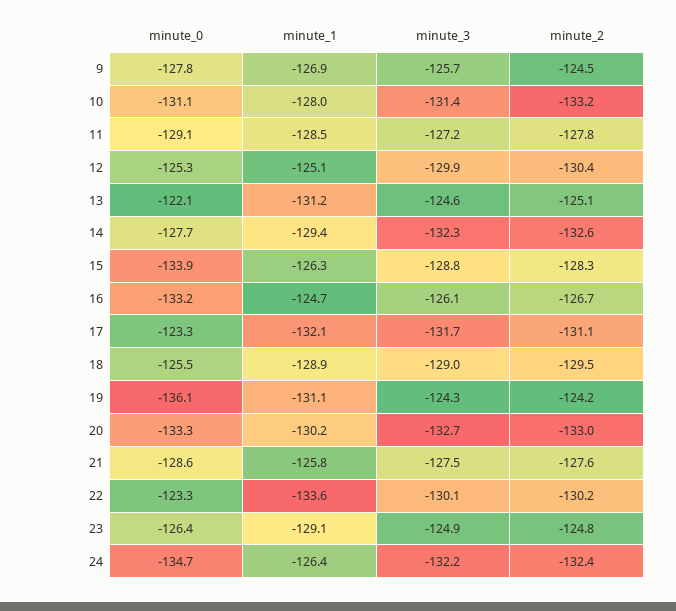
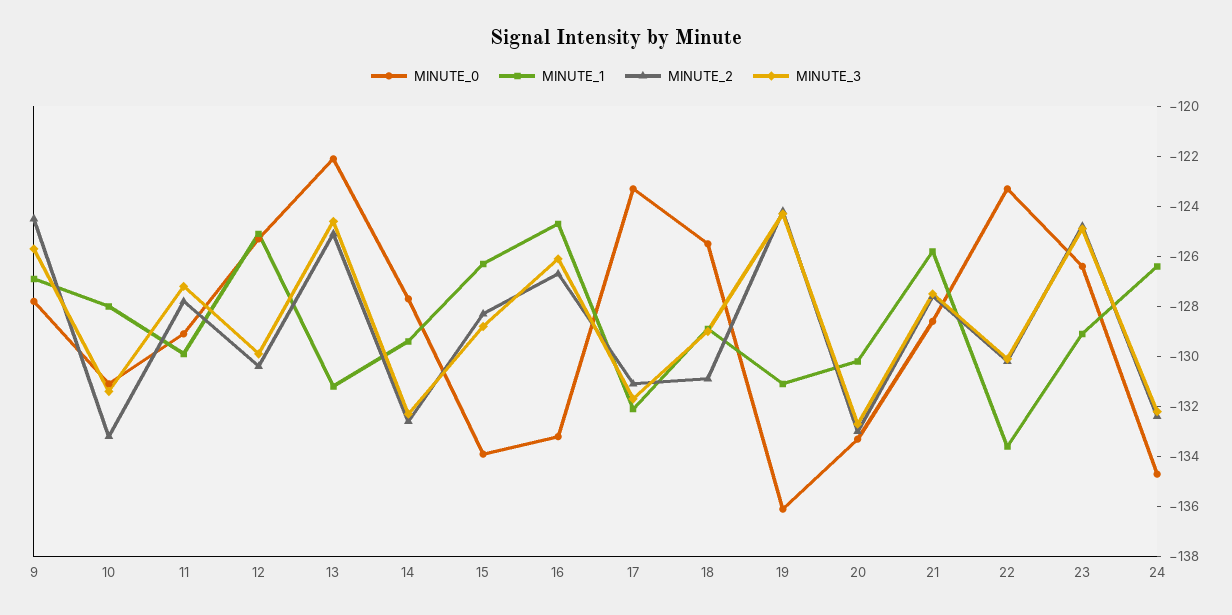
  {
    "minute_0": {
      "9": -127.8,
      "10": -131.1,
      "11": -129.1,
      "12": -125.3,
      "13": -122.1,
      "14": -127.7,
      "15": -133.9,
      "16": -133.2,
      "17": -123.3,
      "18": -125.5,
      "19": -136.1,
      "20": -133.3,
      "21": -128.6,
      "22": -123.3,
      "23": -126.4,
      "24": -134.7
    },
    "minute_1": {
      "9": -126.9,
      "10": -128,
-     "11": -128.5,
+     "11": -130,
      "12": -125.1,
      "13": -131.2,
      "14": -129.4,
      "15": -126.3,
      "16": -124.7,
      "17": -132.1,
      "18": -128.9,
      "19": -131.1,
      "20": -130.2,
      "21": -125.8,
      "22": -133.6,
      "23": -129.1,
      "24": -126.4
    },
    "minute_3": {
      "9": -125.7,
      "10": -131.4,
      "11": -127.2,
      "12": -129.9,
      "13": -124.6,
      "14": -132.3,
      "15": -128.8,
      "16": -126.1,
      "17": -131.7,
      "18": -129,
      "19": -124.3,
      "20": -132.7,
      "21": -127.5,
      "22": -130.1,
      "23": -124.9,
      "24": -132.2
    },
    "minute_2": {
      "9": -124.5,
      "10": -133.2,
      "11": -127.8,
      "12": -130.4,
      "13": -125.1,
      "14": -132.6,
      "15": -128.3,
      "16": -126.7,
      "17": -131.1,
-     "18": -129.5,
+     "18": -131,
      "19": -124.2,
      "20": -133,
      "21": -127.6,
      "22": -130.2,
      "23": -124.8,
      "24": -132.4
    }
  }

